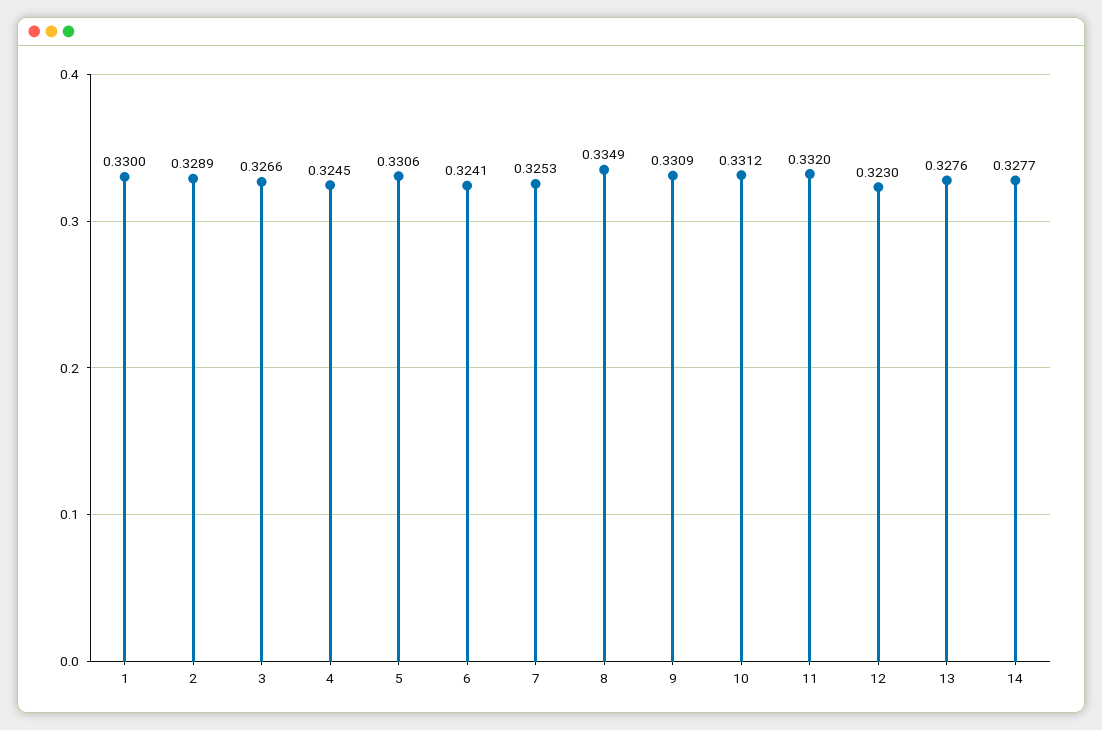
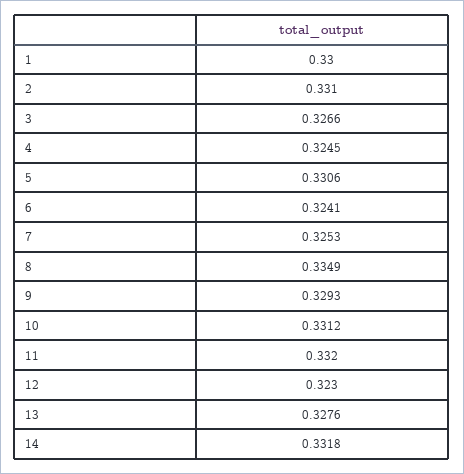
  {
    "1": 0.33,
-   "2": 0.3289,
+   "2": 0.331,
    "3": 0.3266,
    "4": 0.3245,
    "5": 0.3306,
    "6": 0.3241,
    "7": 0.3253,
    "8": 0.3349,
-   "9": 0.3309,
+   "9": 0.3293,
    "10": 0.3312,
    "11": 0.332,
    "12": 0.323,
    "13": 0.3276,
-   "14": 0.3277
+   "14": 0.3318
  }

